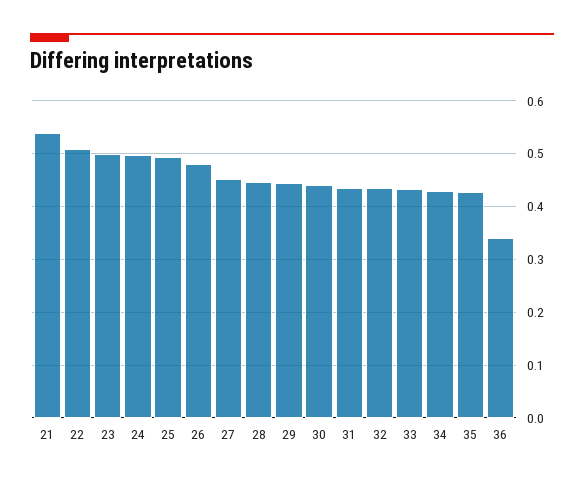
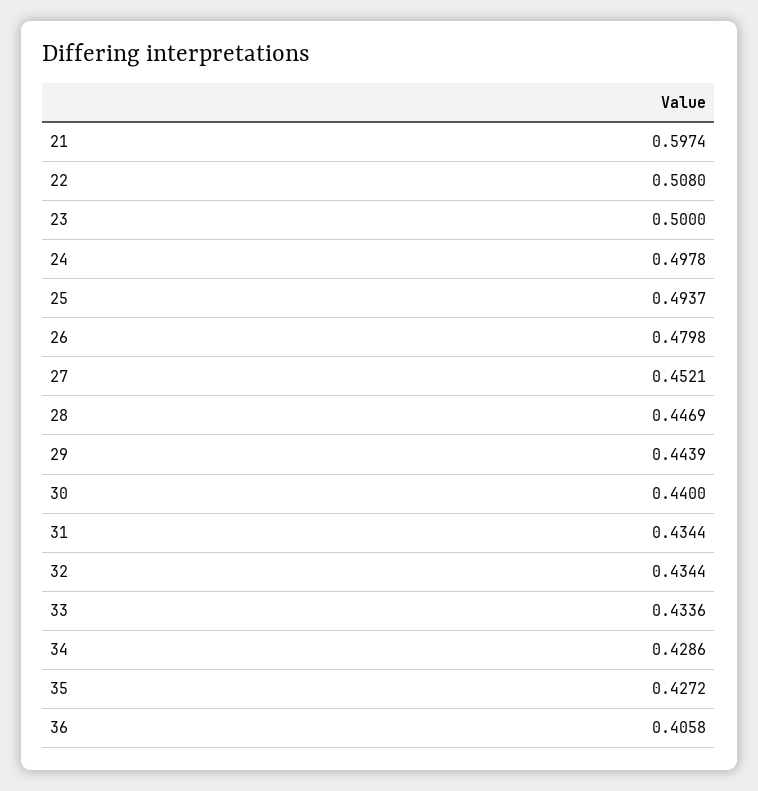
  {
-   "21": 0.54,
+   "21": 0.5974,
    "22": 0.508,
    "23": 0.5,
    "24": 0.4978,
    "25": 0.4937,
    "26": 0.4798,
    "27": 0.4521,
    "28": 0.4469,
    "29": 0.4439,
    "30": 0.44,
    "31": 0.4344,
    "32": 0.4344,
    "33": 0.4336,
    "34": 0.4286,
    "35": 0.4272,
-   "36": 0.34
+   "36": 0.4058
  }

